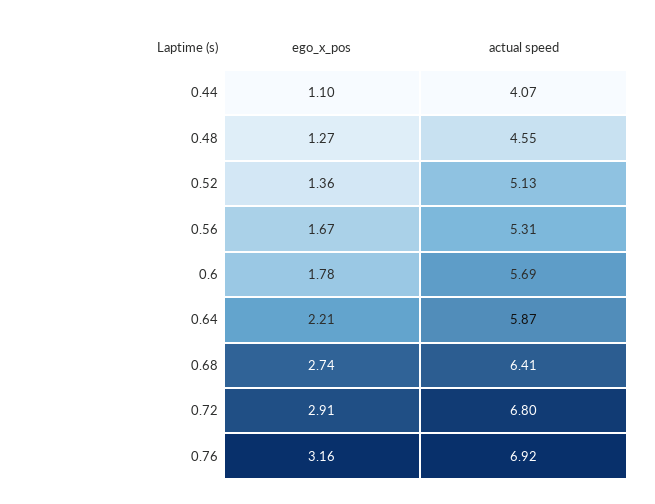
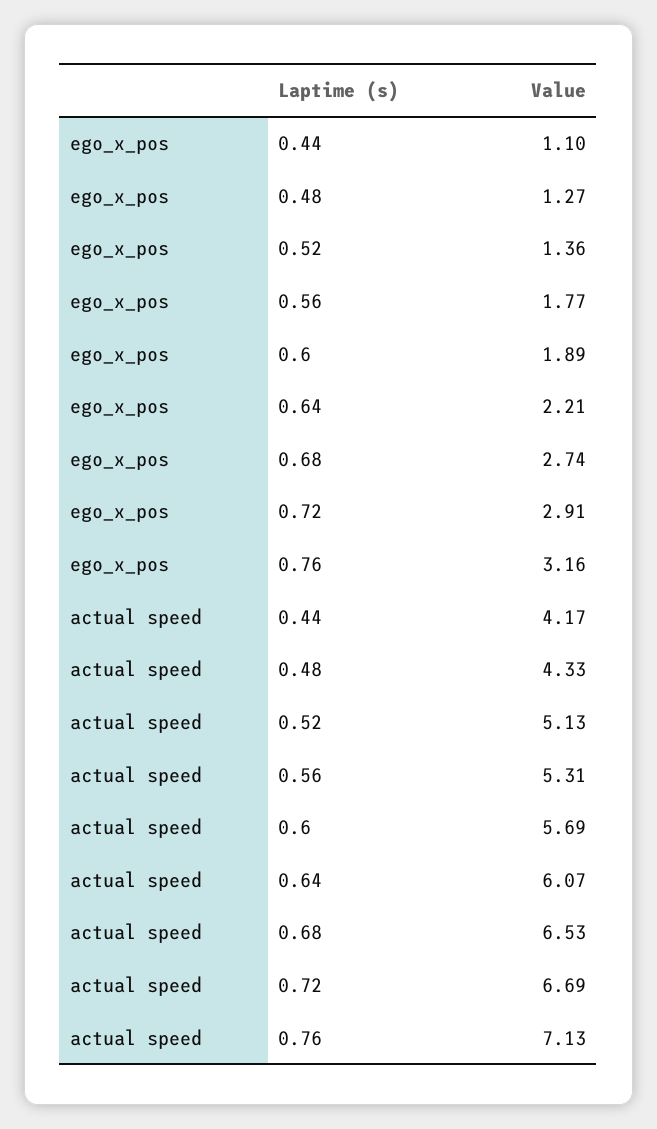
  {
    "ego_x_pos": {
      "0.44": 1.1,
      "0.48": 1.27,
      "0.52": 1.36,
-     "0.56": 1.67,
+     "0.56": 1.77,
-     "0.6": 1.78,
+     "0.6": 1.89,
      "0.64": 2.21,
      "0.68": 2.74,
      "0.72": 2.91,
      "0.76": 3.16
    },
    "actual speed": {
-     "0.44": 4.07,
+     "0.44": 4.17,
-     "0.48": 4.55,
+     "0.48": 4.33,
      "0.52": 5.13,
      "0.56": 5.31,
      "0.6": 5.69,
-     "0.64": 5.87,
+     "0.64": 6.07,
-     "0.68": 6.41,
+     "0.68": 6.53,
-     "0.72": 6.8,
+     "0.72": 6.69,
-     "0.76": 6.92
+     "0.76": 7.13
    }
  }

